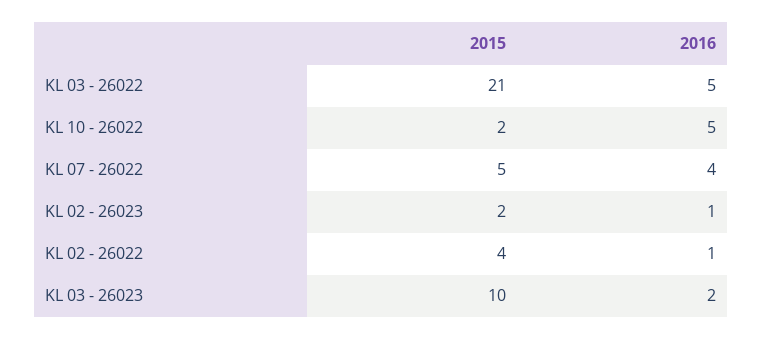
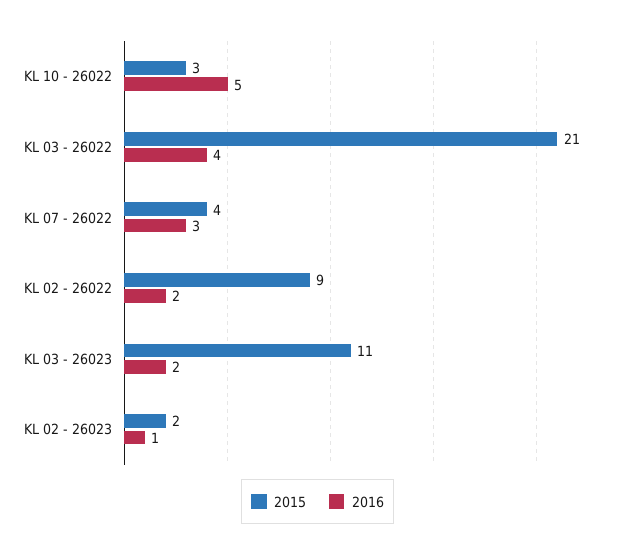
  {
    "2015": {
      "KL 03 - 26022": 21,
-     "KL 10 - 26022": 2,
+     "KL 10 - 26022": 3,
-     "KL 07 - 26022": 5,
+     "KL 07 - 26022": 4,
      "KL 02 - 26023": 2,
-     "KL 02 - 26022": 4,
+     "KL 02 - 26022": 9,
-     "KL 03 - 26023": 10
+     "KL 03 - 26023": 11
    },
    "2016": {
-     "KL 03 - 26022": 5,
+     "KL 03 - 26022": 4,
      "KL 10 - 26022": 5,
-     "KL 07 - 26022": 4,
+     "KL 07 - 26022": 3,
      "KL 02 - 26023": 1,
-     "KL 02 - 26022": 1,
+     "KL 02 - 26022": 2,
      "KL 03 - 26023": 2
    }
  }

